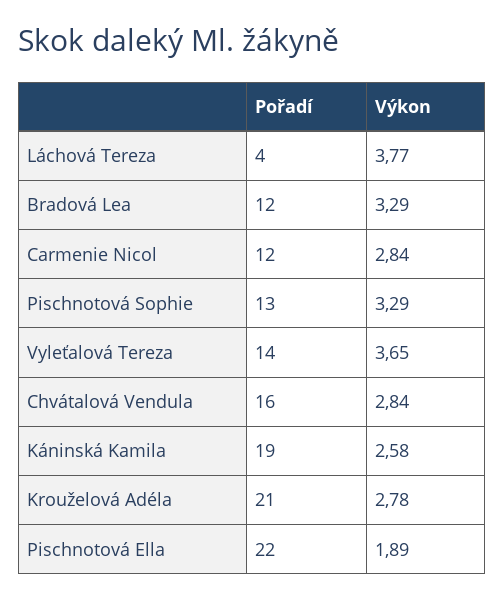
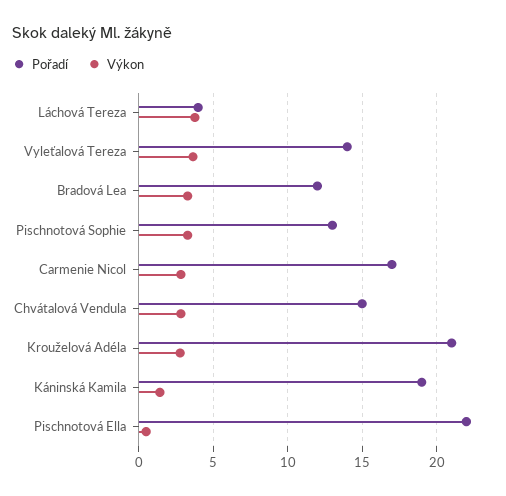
  {
    "Pořadí": {
      "Láchová Tereza": 4,
      "Bradová Lea": 12,
-     "Carmenie Nicol": 12,
+     "Carmenie Nicol": 17,
      "Pischnotová Sophie": 13,
      "Vyleťalová Tereza": 14,
-     "Chvátalová Vendula": 16,
+     "Chvátalová Vendula": 15,
      "Káninská Kamila": 19,
      "Krouželová Adéla": 21,
      "Pischnotová Ella": 22
    },
    "Výkon": {
      "Láchová Tereza": 3.77,
      "Bradová Lea": 3.29,
      "Carmenie Nicol": 2.84,
      "Pischnotová Sophie": 3.29,
      "Vyleťalová Tereza": 3.65,
      "Chvátalová Vendula": 2.84,
-     "Káninská Kamila": 2.58,
+     "Káninská Kamila": 1.5,
      "Krouželová Adéla": 2.78,
-     "Pischnotová Ella": 1.89
+     "Pischnotová Ella": 0.5
    }
  }

